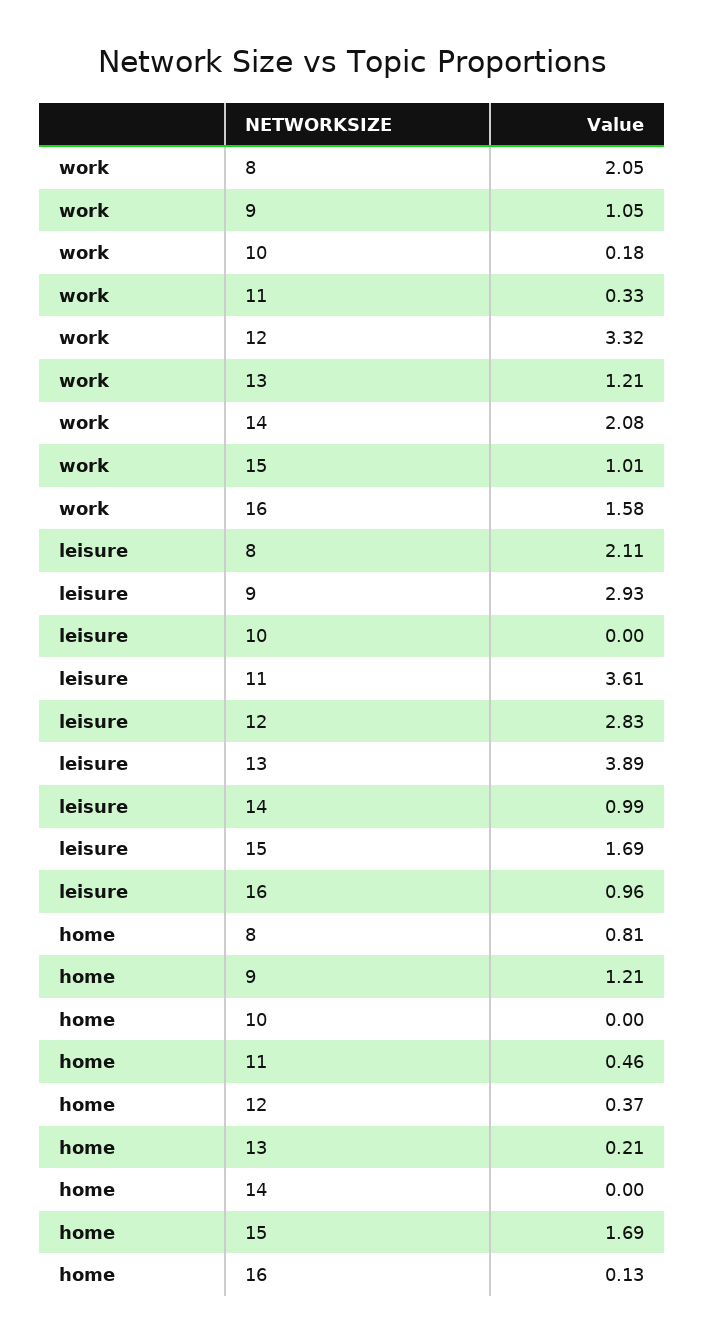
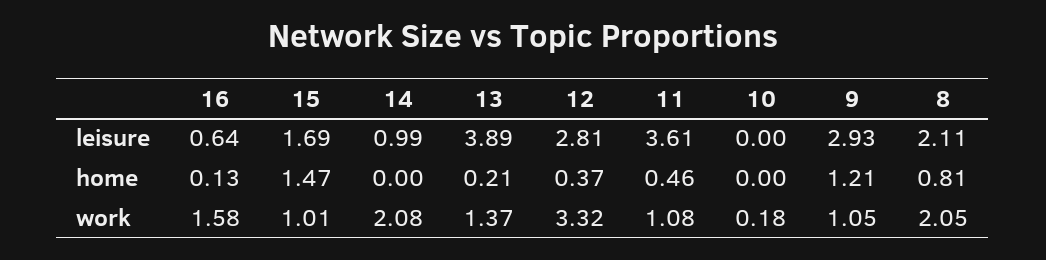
  {
    "work": {
      "8": 2.05,
      "9": 1.05,
      "10": 0.18,
-     "11": 0.33,
+     "11": 1.08,
      "12": 3.32,
-     "13": 1.21,
+     "13": 1.37,
      "14": 2.08,
      "15": 1.01,
      "16": 1.58
    },
    "leisure": {
      "8": 2.11,
      "9": 2.93,
      "10": 0,
      "11": 3.61,
-     "12": 2.83,
+     "12": 2.81,
      "13": 3.89,
      "14": 0.99,
      "15": 1.69,
-     "16": 0.96
+     "16": 0.64
    },
    "home": {
      "8": 0.81,
      "9": 1.21,
      "10": 0,
      "11": 0.46,
      "12": 0.37,
      "13": 0.21,
      "14": 0,
-     "15": 1.69,
+     "15": 1.47,
      "16": 0.13
    }
  }

